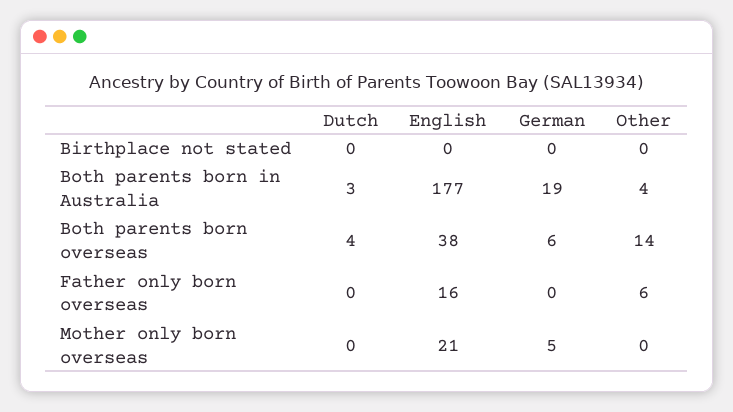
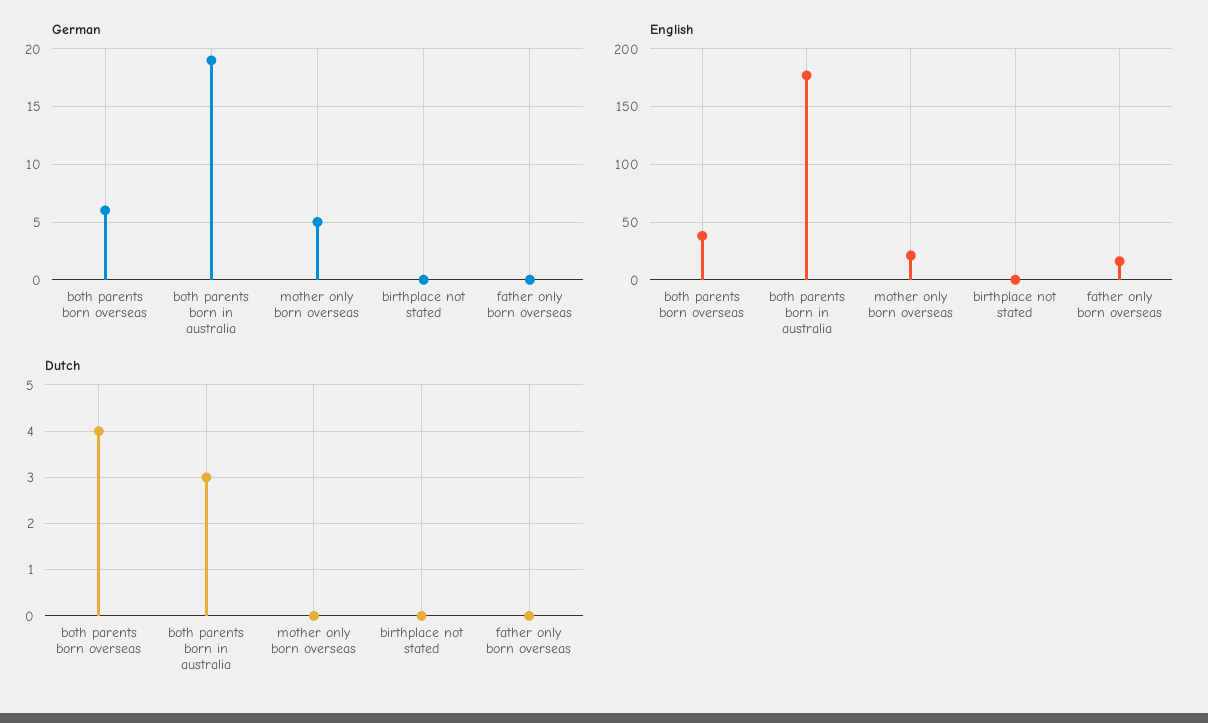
  {
    "Dutch": {
      "Birthplace not stated": 0,
      "Both parents born in Australia": 3,
      "Both parents born overseas": 4,
      "Father only born overseas": 0,
      "Mother only born overseas": 0
    },
    "English": {
      "Birthplace not stated": 0,
      "Both parents born in Australia": 177,
      "Both parents born overseas": 38,
      "Father only born overseas": 16,
      "Mother only born overseas": 21
    },
    "German": {
      "Birthplace not stated": 0,
      "Both parents born in Australia": 19,
      "Both parents born overseas": 6,
      "Father only born overseas": 0,
      "Mother only born overseas": 5
-   },
+   }
-   "Other": {
-     "Birthplace not stated": 0,
-     "Both parents born in Australia": 4,
-     "Both parents born overseas": 14,
-     "Father only born overseas": 6,
-     "Mother only born overseas": 0
-   }
  }

